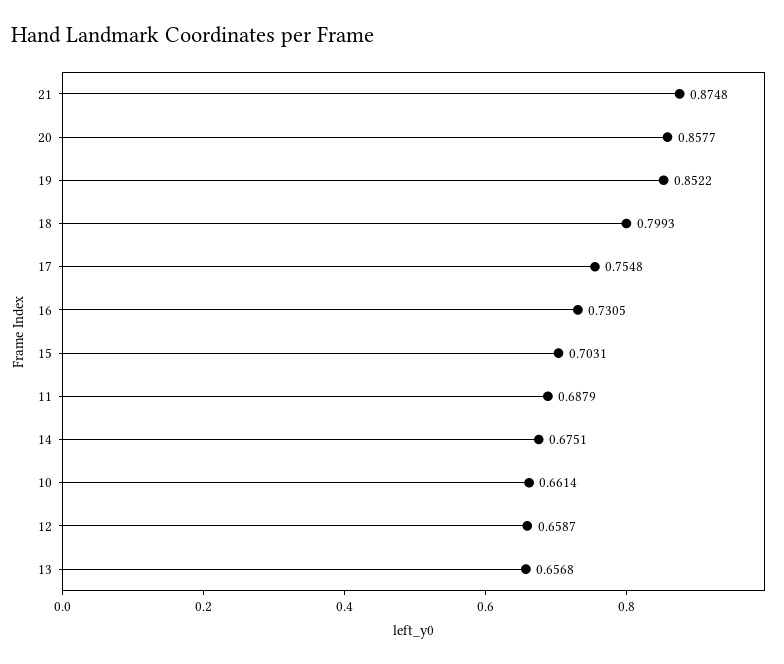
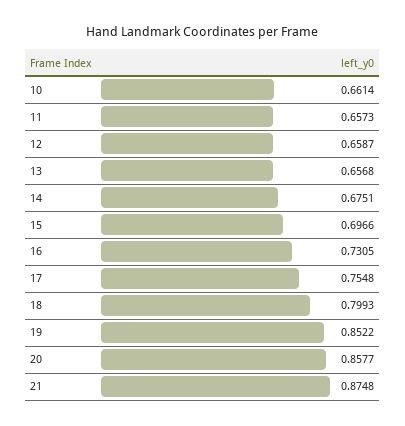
  {
    "21": 0.8748,
    "20": 0.8577,
    "19": 0.8522,
    "18": 0.7993,
    "17": 0.7548,
    "16": 0.7305,
-   "15": 0.7031,
+   "15": 0.6966,
-   "11": 0.6879,
+   "11": 0.6573,
    "14": 0.6751,
    "10": 0.6614,
    "12": 0.6587,
    "13": 0.6568
  }

